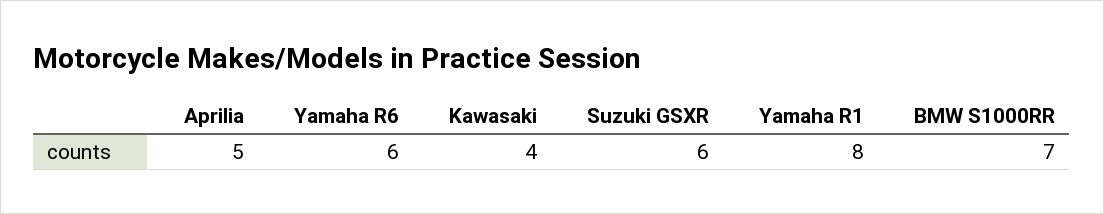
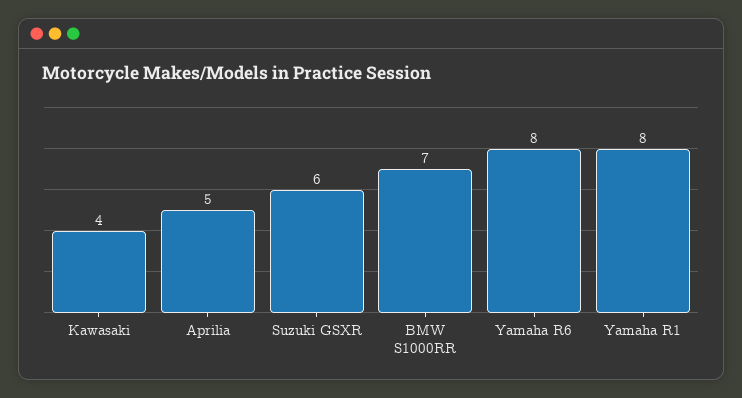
  {
    "Aprilia": 5,
-   "Yamaha R6": 6,
+   "Yamaha R6": 8,
    "Kawasaki": 4,
    "Suzuki GSXR": 6,
    "Yamaha R1": 8,
    "BMW S1000RR": 7
  }

